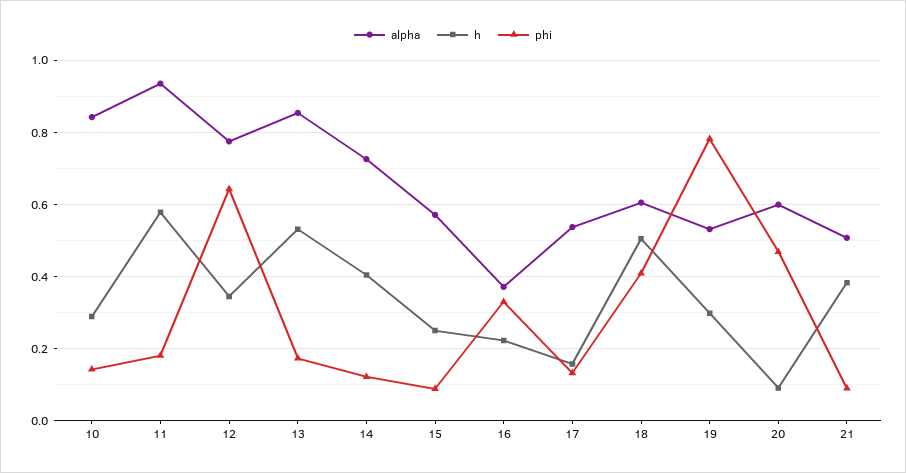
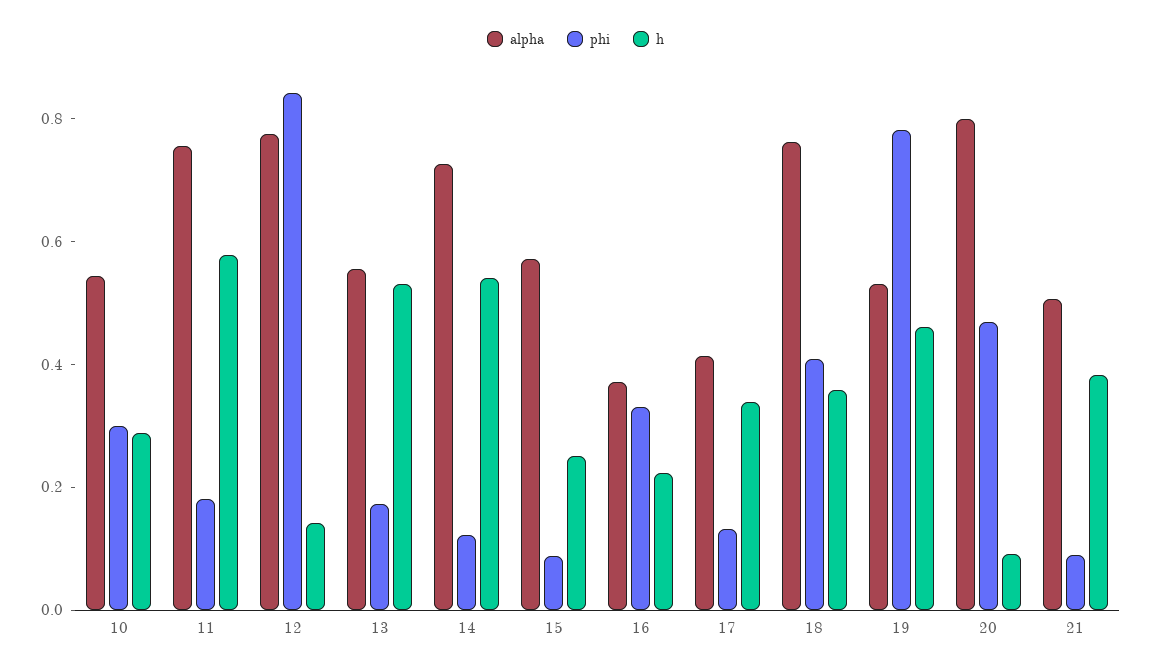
  {
    "alpha": {
-     "10": 0.84,
+     "10": 0.55,
-     "11": 0.94,
+     "11": 0.75,
      "12": 0.78,
-     "13": 0.86,
+     "13": 0.55,
      "14": 0.72,
      "15": 0.58,
      "16": 0.38,
-     "17": 0.54,
+     "17": 0.4,
-     "18": 0.6,
+     "18": 0.75,
      "19": 0.54,
-     "20": 0.6,
+     "20": 0.8,
      "21": 0.5
    },
    "h": {
      "10": 0.28,
      "11": 0.58,
-     "12": 0.34,
+     "12": 0.15,
      "13": 0.54,
-     "14": 0.4,
+     "14": 0.55,
      "15": 0.26,
      "16": 0.22,
-     "17": 0.16,
+     "17": 0.35,
-     "18": 0.5,
+     "18": 0.35,
-     "19": 0.3,
+     "19": 0.45,
      "20": 0.1,
      "21": 0.38
    },
    "phi": {
-     "10": 0.14,
+     "10": 0.3,
      "11": 0.18,
-     "12": 0.64,
+     "12": 0.85,
      "13": 0.18,
      "14": 0.12,
      "15": 0.08,
      "16": 0.34,
      "17": 0.14,
      "18": 0.4,
      "19": 0.78,
      "20": 0.46,
      "21": 0.08
    }
  }

